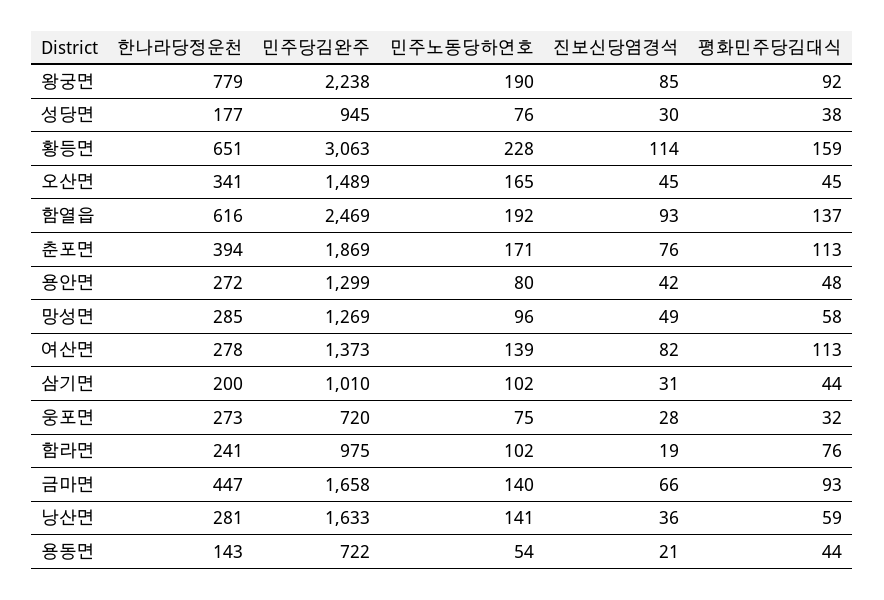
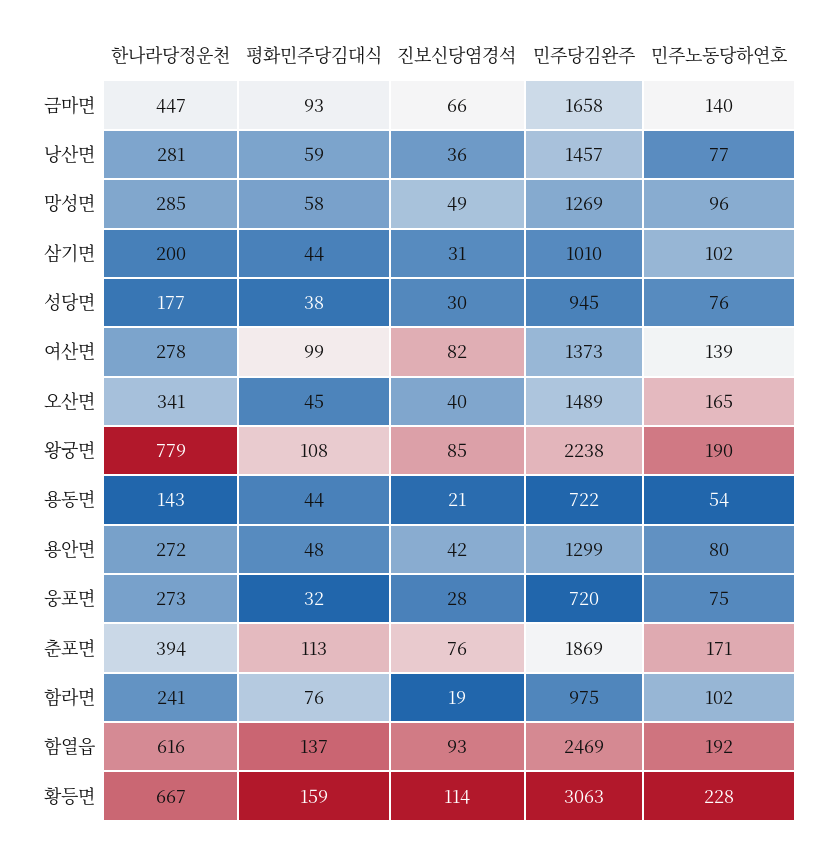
  {
    "한나라당정운천": {
      "왕궁면": 779,
      "성당면": 177,
-     "황등면": 651,
+     "황등면": 667,
      "오산면": 341,
      "함열읍": 616,
      "춘포면": 394,
      "용안면": 272,
      "망성면": 285,
      "여산면": 278,
      "삼기면": 200,
      "웅포면": 273,
      "함라면": 241,
      "금마면": 447,
      "낭산면": 281,
      "용동면": 143
    },
    "민주당김완주": {
      "왕궁면": 2238,
      "성당면": 945,
      "황등면": 3063,
      "오산면": 1489,
      "함열읍": 2469,
      "춘포면": 1869,
      "용안면": 1299,
      "망성면": 1269,
      "여산면": 1373,
      "삼기면": 1010,
      "웅포면": 720,
      "함라면": 975,
      "금마면": 1658,
-     "낭산면": 1633,
+     "낭산면": 1457,
      "용동면": 722
    },
    "민주노동당하연호": {
      "왕궁면": 190,
      "성당면": 76,
      "황등면": 228,
      "오산면": 165,
      "함열읍": 192,
      "춘포면": 171,
      "용안면": 80,
      "망성면": 96,
      "여산면": 139,
      "삼기면": 102,
      "웅포면": 75,
      "함라면": 102,
      "금마면": 140,
-     "낭산면": 141,
+     "낭산면": 77,
      "용동면": 54
    },
    "진보신당염경석": {
      "왕궁면": 85,
      "성당면": 30,
      "황등면": 114,
-     "오산면": 45,
+     "오산면": 40,
      "함열읍": 93,
      "춘포면": 76,
      "용안면": 42,
      "망성면": 49,
      "여산면": 82,
      "삼기면": 31,
      "웅포면": 28,
      "함라면": 19,
      "금마면": 66,
      "낭산면": 36,
      "용동면": 21
    },
    "평화민주당김대식": {
-     "왕궁면": 92,
+     "왕궁면": 108,
      "성당면": 38,
      "황등면": 159,
      "오산면": 45,
      "함열읍": 137,
      "춘포면": 113,
      "용안면": 48,
      "망성면": 58,
-     "여산면": 113,
+     "여산면": 99,
      "삼기면": 44,
      "웅포면": 32,
      "함라면": 76,
      "금마면": 93,
      "낭산면": 59,
      "용동면": 44
    }
  }

